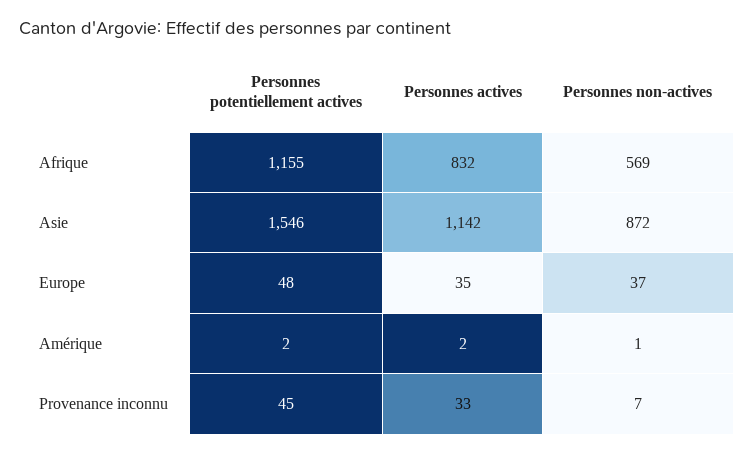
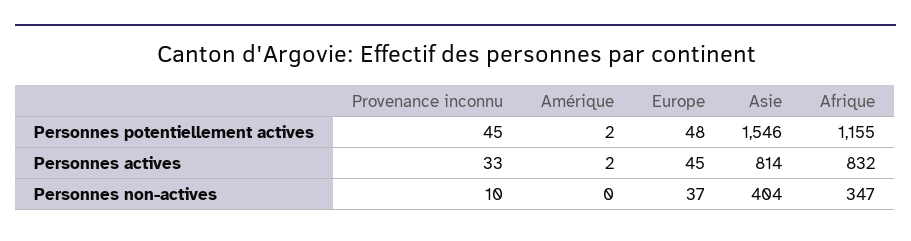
  {
    "Personnes potentiellement actives": {
      "Afrique": 1155,
      "Asie": 1546,
      "Europe": 48,
      "Amérique": 2,
      "Provenance inconnu": 45
    },
    "Personnes actives": {
      "Afrique": 832,
-     "Asie": 1142,
+     "Asie": 814,
-     "Europe": 35,
+     "Europe": 45,
      "Amérique": 2,
      "Provenance inconnu": 33
    },
    "Personnes non-actives": {
-     "Afrique": 569,
+     "Afrique": 347,
-     "Asie": 872,
+     "Asie": 404,
      "Europe": 37,
-     "Amérique": 1,
+     "Amérique": 0,
-     "Provenance inconnu": 7
+     "Provenance inconnu": 10
    }
  }

